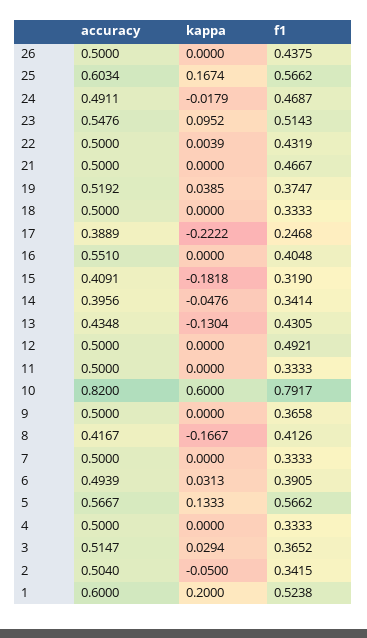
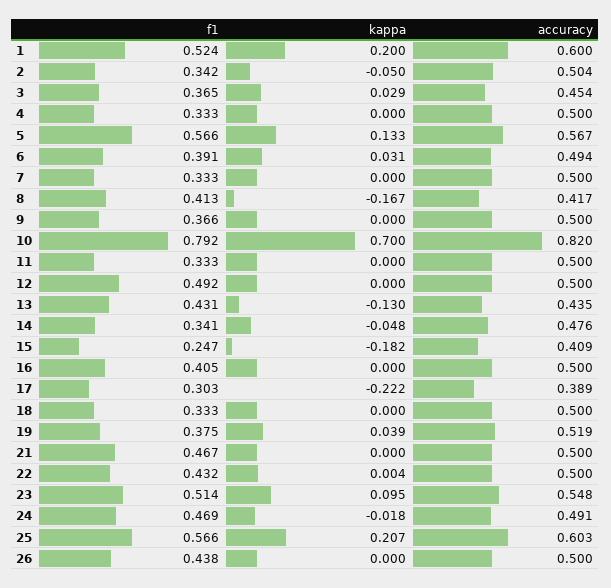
  {
    "accuracy": {
      "26": 0.5,
      "25": 0.6034,
      "24": 0.4911,
      "23": 0.5476,
      "22": 0.5,
      "21": 0.5,
      "19": 0.5192,
      "18": 0.5,
      "17": 0.3889,
-     "16": 0.551,
+     "16": 0.5,
      "15": 0.4091,
-     "14": 0.3956,
+     "14": 0.476,
      "13": 0.4348,
      "12": 0.5,
      "11": 0.5,
      "10": 0.82,
      "9": 0.5,
      "8": 0.4167,
      "7": 0.5,
      "6": 0.4939,
      "5": 0.5667,
      "4": 0.5,
-     "3": 0.5147,
+     "3": 0.454,
      "2": 0.504,
      "1": 0.6
    },
    "kappa": {
      "26": 0,
-     "25": 0.1674,
+     "25": 0.207,
      "24": -0.0179,
      "23": 0.0952,
      "22": 0.0039,
      "21": 0,
      "19": 0.0385,
      "18": 0,
      "17": -0.2222,
      "16": 0,
      "15": -0.1818,
      "14": -0.0476,
      "13": -0.1304,
      "12": 0,
      "11": 0,
-     "10": 0.6,
+     "10": 0.7,
      "9": 0,
      "8": -0.1667,
      "7": 0,
      "6": 0.0313,
      "5": 0.1333,
      "4": 0,
      "3": 0.0294,
      "2": -0.05,
      "1": 0.2
    },
    "f1": {
      "26": 0.4375,
      "25": 0.5662,
      "24": 0.4687,
      "23": 0.5143,
      "22": 0.4319,
      "21": 0.4667,
      "19": 0.3747,
      "18": 0.3333,
-     "17": 0.2468,
+     "17": 0.303,
      "16": 0.4048,
-     "15": 0.319,
+     "15": 0.247,
      "14": 0.3414,
      "13": 0.4305,
      "12": 0.4921,
      "11": 0.3333,
      "10": 0.7917,
      "9": 0.3658,
      "8": 0.4126,
      "7": 0.3333,
      "6": 0.3905,
      "5": 0.5662,
      "4": 0.3333,
      "3": 0.3652,
      "2": 0.3415,
      "1": 0.5238
    }
  }

